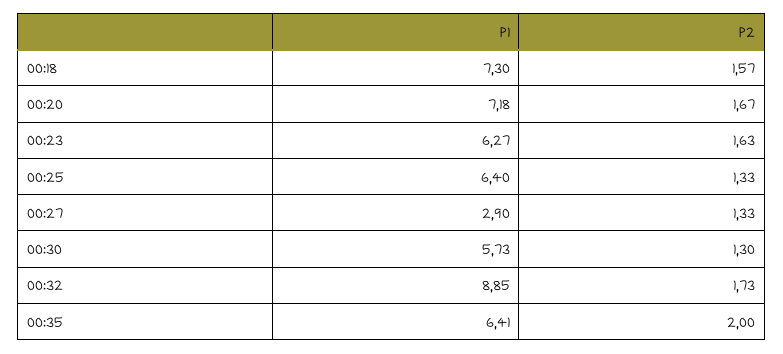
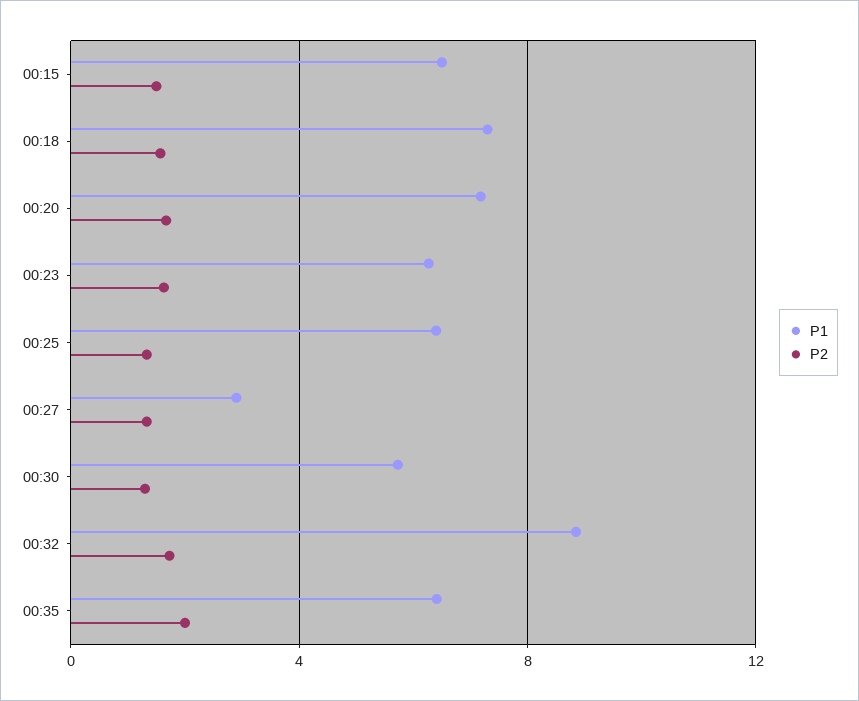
  {
    "P1": {
      "00:18": 7.3,
      "00:20": 7.18,
      "00:23": 6.27,
      "00:25": 6.4,
      "00:27": 2.9,
      "00:30": 5.73,
      "00:32": 8.85,
-     "00:35": 6.41
+     "00:35": 6.41,
+     "00:15": 6.5
    },
    "P2": {
      "00:18": 1.57,
      "00:20": 1.67,
      "00:23": 1.63,
      "00:25": 1.33,
      "00:27": 1.33,
      "00:30": 1.3,
      "00:32": 1.73,
-     "00:35": 2
+     "00:35": 2,
+     "00:15": 1.5
    }
  }

